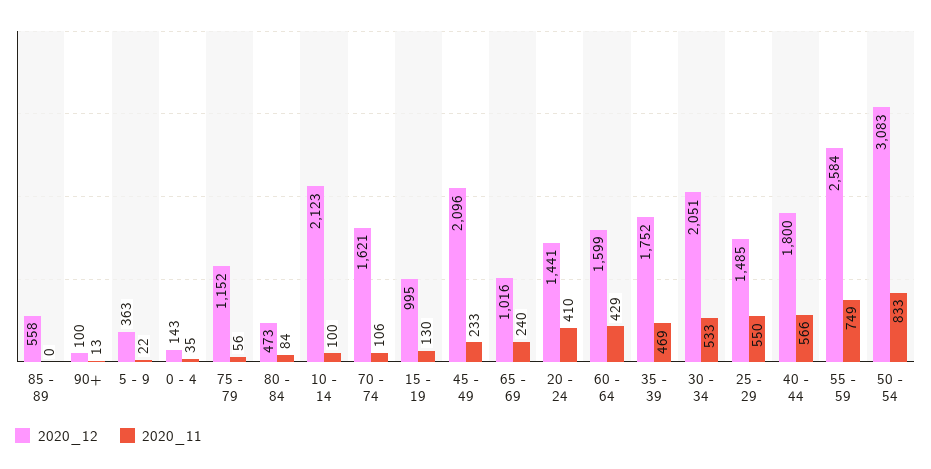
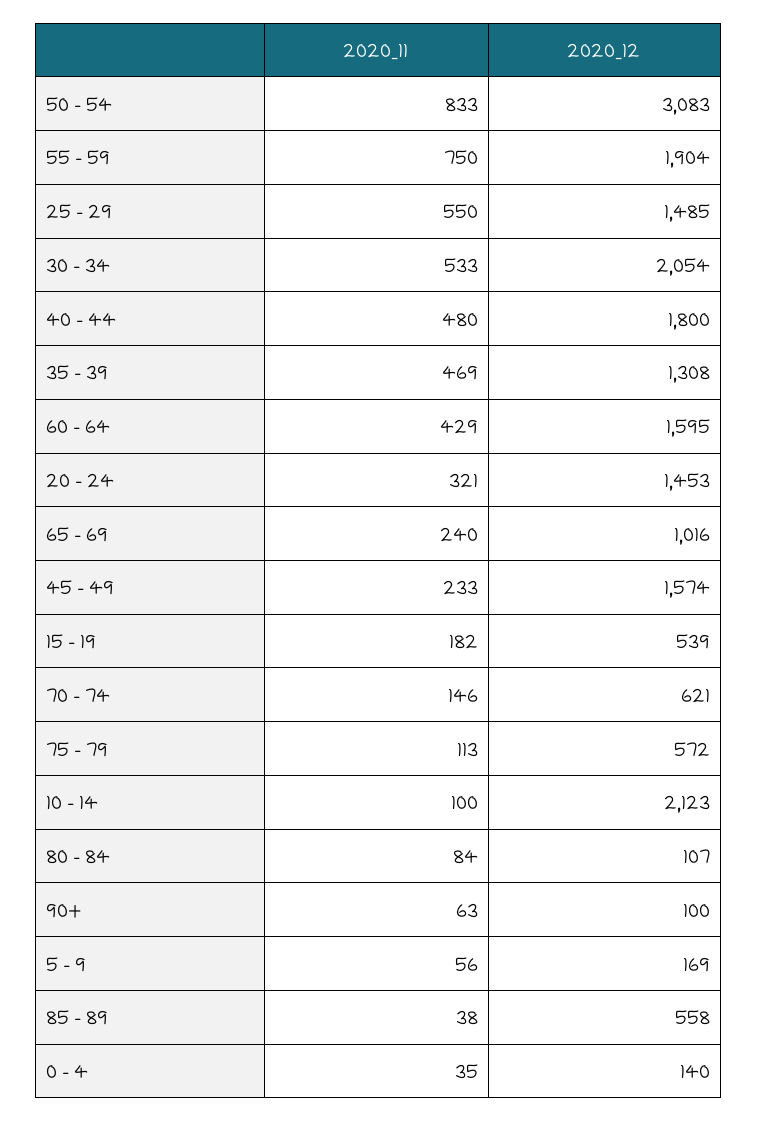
  {
    "2020_12": {
      "85 - 89": 558,
      "90+": 100,
-     "5 - 9": 363,
+     "5 - 9": 169,
-     "0 - 4": 143,
+     "0 - 4": 140,
-     "75 - 79": 1152,
+     "75 - 79": 572,
-     "80 - 84": 473,
+     "80 - 84": 107,
      "10 - 14": 2123,
-     "70 - 74": 1621,
+     "70 - 74": 621,
-     "15 - 19": 995,
+     "15 - 19": 539,
-     "45 - 49": 2096,
+     "45 - 49": 1574,
      "65 - 69": 1016,
-     "20 - 24": 1441,
+     "20 - 24": 1453,
-     "60 - 64": 1599,
+     "60 - 64": 1595,
-     "35 - 39": 1752,
+     "35 - 39": 1308,
-     "30 - 34": 2051,
+     "30 - 34": 2054,
      "25 - 29": 1485,
      "40 - 44": 1800,
-     "55 - 59": 2584,
+     "55 - 59": 1904,
      "50 - 54": 3083
    },
    "2020_11": {
-     "85 - 89": 0,
+     "85 - 89": 38,
-     "90+": 13,
+     "90+": 63,
-     "5 - 9": 22,
+     "5 - 9": 56,
      "0 - 4": 35,
-     "75 - 79": 56,
+     "75 - 79": 113,
      "80 - 84": 84,
      "10 - 14": 100,
-     "70 - 74": 106,
+     "70 - 74": 146,
-     "15 - 19": 130,
+     "15 - 19": 182,
      "45 - 49": 233,
      "65 - 69": 240,
-     "20 - 24": 410,
+     "20 - 24": 321,
      "60 - 64": 429,
      "35 - 39": 469,
      "30 - 34": 533,
      "25 - 29": 550,
-     "40 - 44": 566,
+     "40 - 44": 480,
-     "55 - 59": 749,
+     "55 - 59": 750,
      "50 - 54": 833
    }
  }

